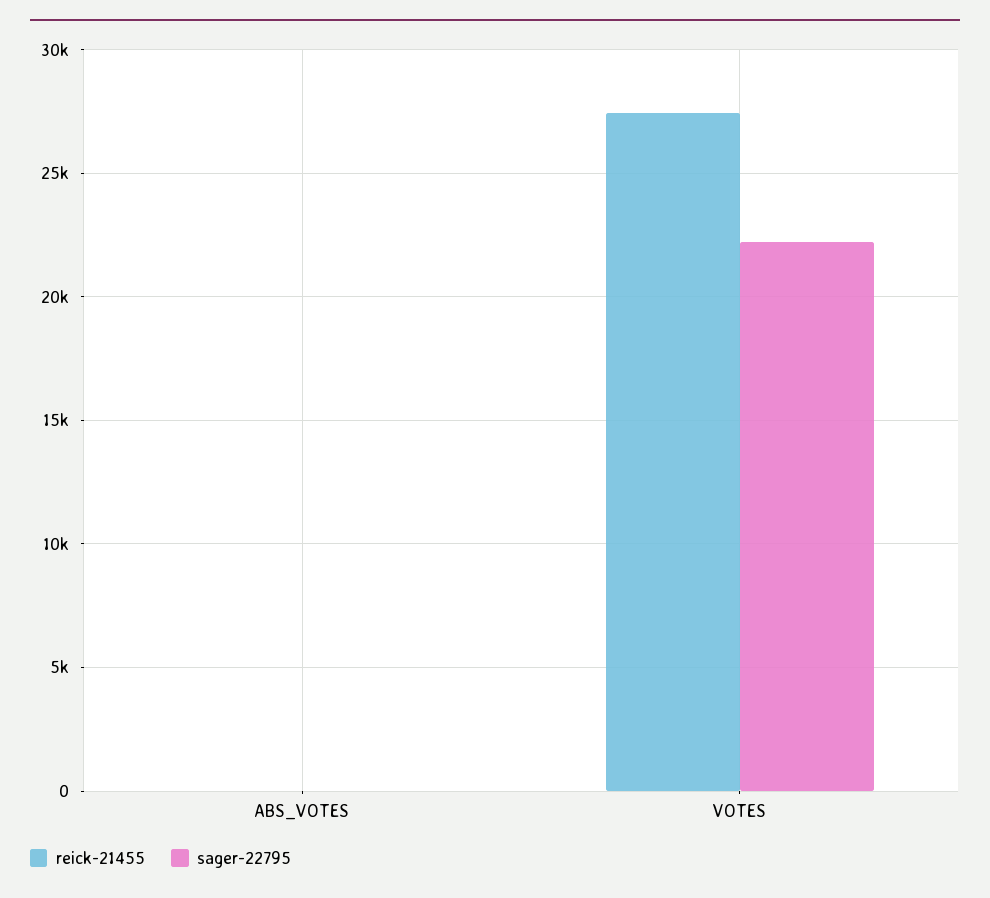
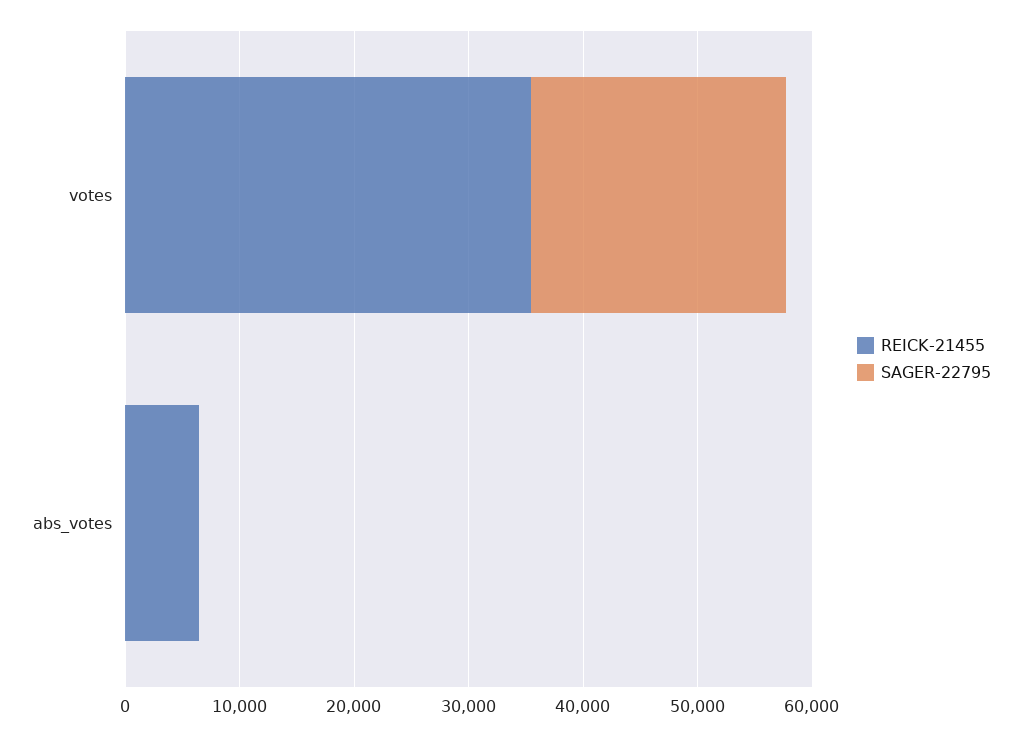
  {
    "reick-21455": {
-     "ABS_VOTES": 0,
+     "ABS_VOTES": 6000,
-     "VOTES": 27500
+     "VOTES": 36000
    },
    "sager-22795": {
      "ABS_VOTES": 0,
      "VOTES": 22000
    }
  }

